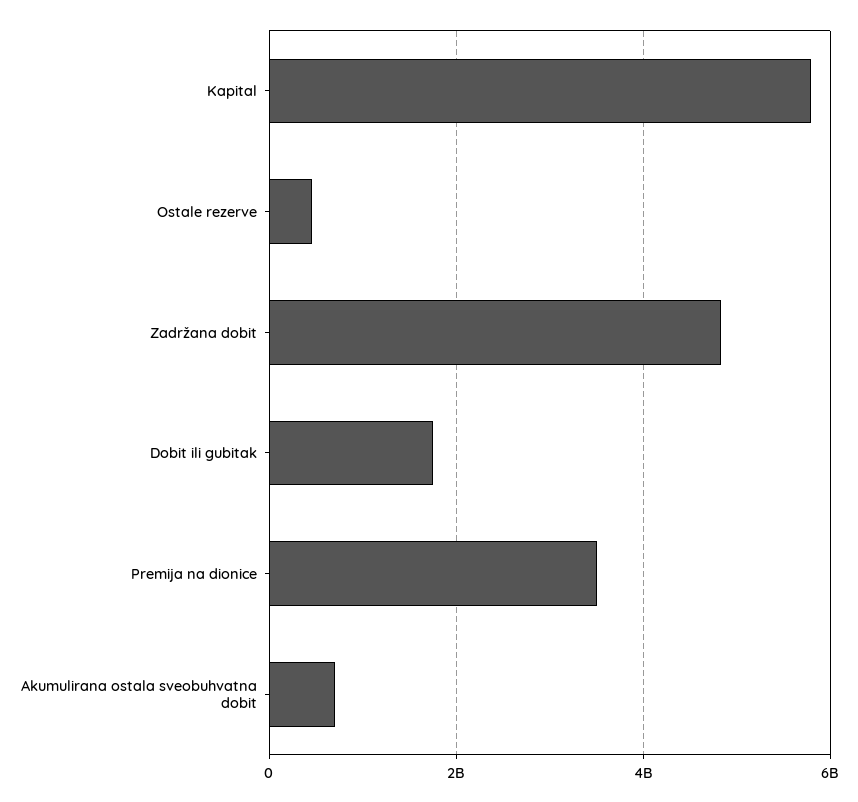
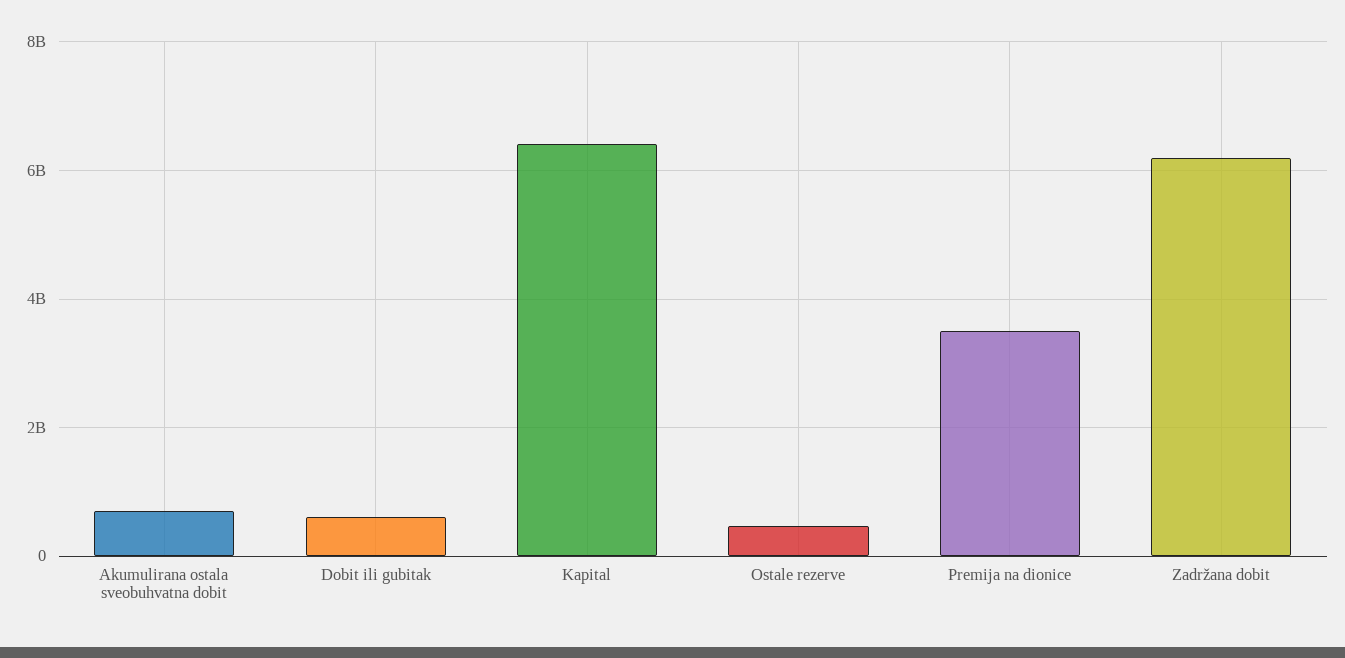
  {
-   "Kapital": 5800000000,
+   "Kapital": 6400000000,
    "Ostale rezerve": 400000000,
-   "Zadržana dobit": 4800000000,
+   "Zadržana dobit": 6200000000,
-   "Dobit ili gubitak": 1800000000,
+   "Dobit ili gubitak": 600000000,
    "Premija na dionice": 3600000000,
    "Akumulirana ostala sveobuhvatna dobit": 800000000
  }

